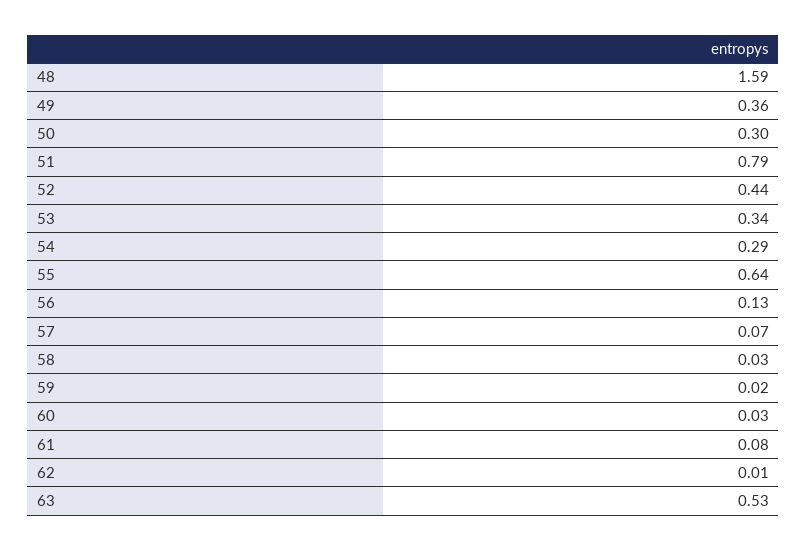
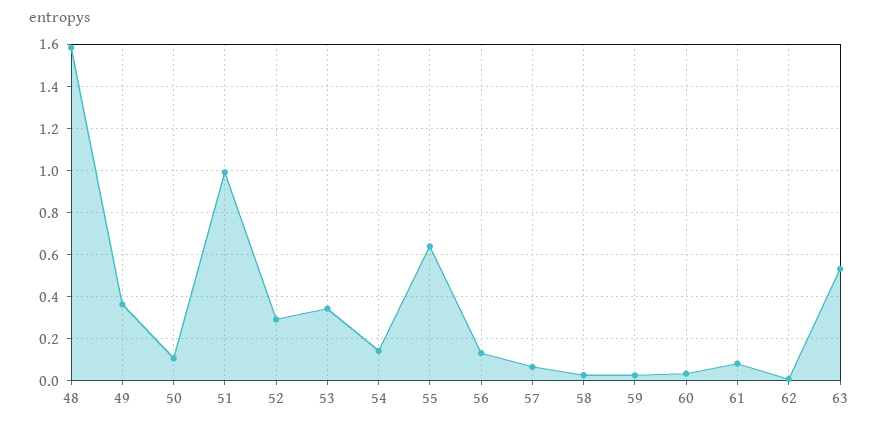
  {
    "48": 1.59,
    "49": 0.36,
-   "50": 0.3,
+   "50": 0.1,
-   "51": 0.79,
+   "51": 1,
-   "52": 0.44,
+   "52": 0.3,
    "53": 0.34,
-   "54": 0.29,
+   "54": 0.15,
    "55": 0.64,
    "56": 0.13,
    "57": 0.07,
    "58": 0.03,
    "59": 0.02,
    "60": 0.03,
    "61": 0.08,
    "62": 0.01,
    "63": 0.53
  }

